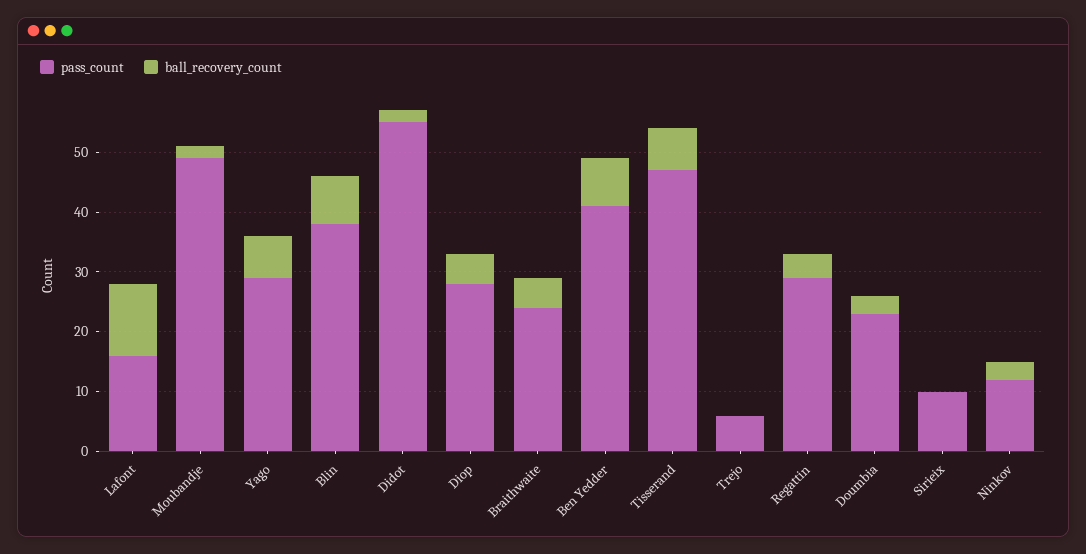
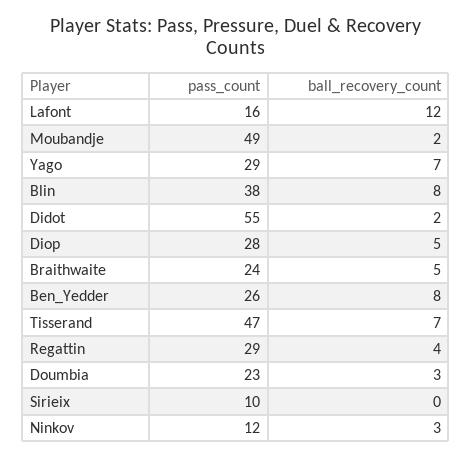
  {
    "pass_count": {
      "Lafont": 16,
      "Moubandje": 49,
      "Yago": 29,
      "Blin": 38,
      "Didot": 55,
      "Diop": 28,
      "Braithwaite": 24,
-     "Ben Yedder": 40,
+     "Ben Yedder": 26,
      "Tisserand": 47,
-     "Trejo": 5,
      "Regattin": 29,
      "Doumbia": 23,
      "Sirieix": 10,
      "Ninkov": 12
    },
    "ball_recovery_count": {
      "Lafont": 12,
      "Moubandje": 2,
      "Yago": 7,
      "Blin": 8,
      "Didot": 2,
      "Diop": 5,
      "Braithwaite": 5,
      "Ben Yedder": 8,
      "Tisserand": 7,
-     "Trejo": 0,
      "Regattin": 4,
      "Doumbia": 3,
      "Sirieix": 0,
      "Ninkov": 3
    }
  }

